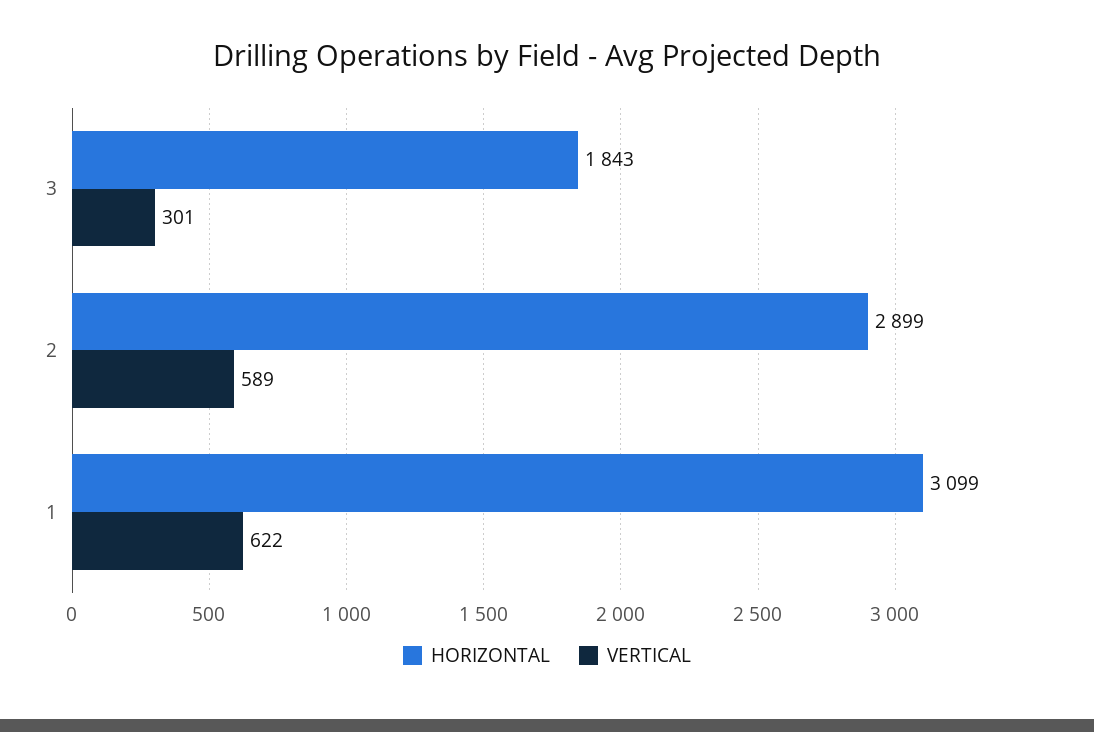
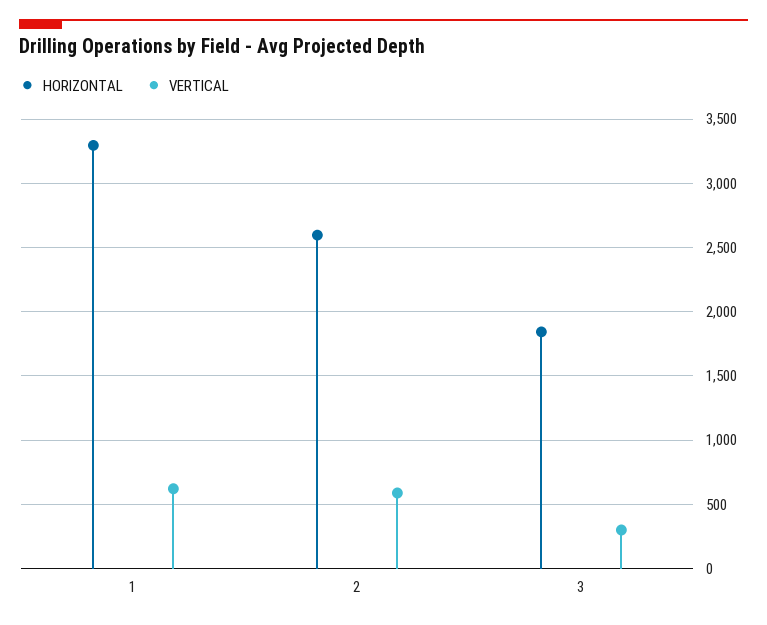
  {
    "HORIZONTAL": {
      "3": 1843,
-     "2": 2899,
+     "2": 2600,
-     "1": 3099
+     "1": 3300
    },
    "VERTICAL": {
      "3": 301,
      "2": 589,
      "1": 622
    }
  }

